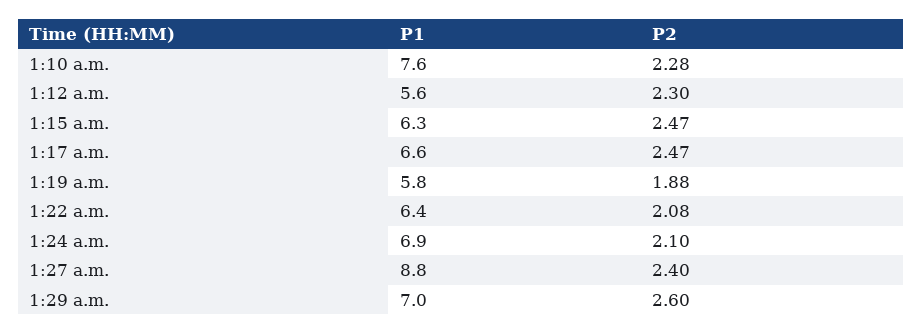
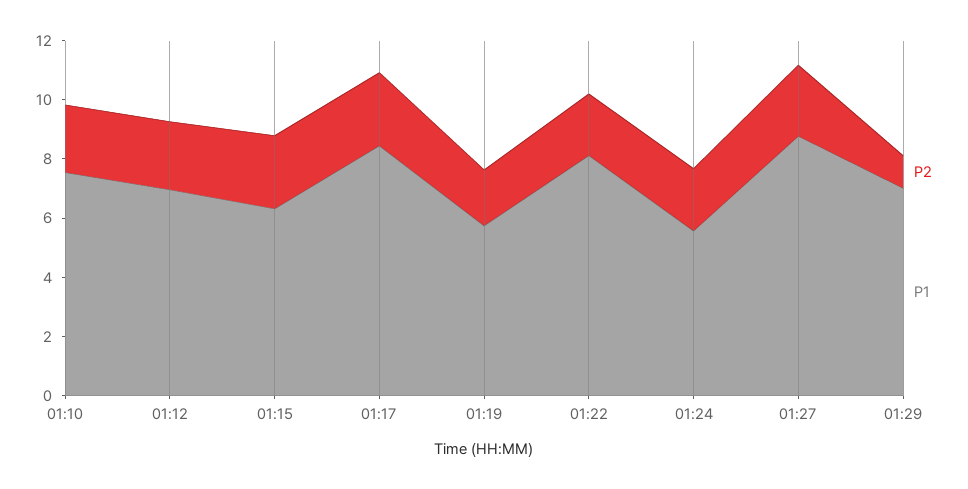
  {
    "P1": {
      "1:10 a.m.": 7.6,
-     "1:12 a.m.": 5.6,
+     "1:12 a.m.": 7,
      "1:15 a.m.": 6.3,
-     "1:17 a.m.": 6.6,
+     "1:17 a.m.": 8.5,
      "1:19 a.m.": 5.8,
-     "1:22 a.m.": 6.4,
+     "1:22 a.m.": 8,
-     "1:24 a.m.": 6.9,
+     "1:24 a.m.": 5.5,
      "1:27 a.m.": 8.8,
      "1:29 a.m.": 7
    },
    "P2": {
      "1:10 a.m.": 2.28,
      "1:12 a.m.": 2.3,
      "1:15 a.m.": 2.47,
      "1:17 a.m.": 2.47,
      "1:19 a.m.": 1.88,
      "1:22 a.m.": 2.08,
      "1:24 a.m.": 2.1,
      "1:27 a.m.": 2.4,
-     "1:29 a.m.": 2.6
+     "1:29 a.m.": 1
    }
  }

